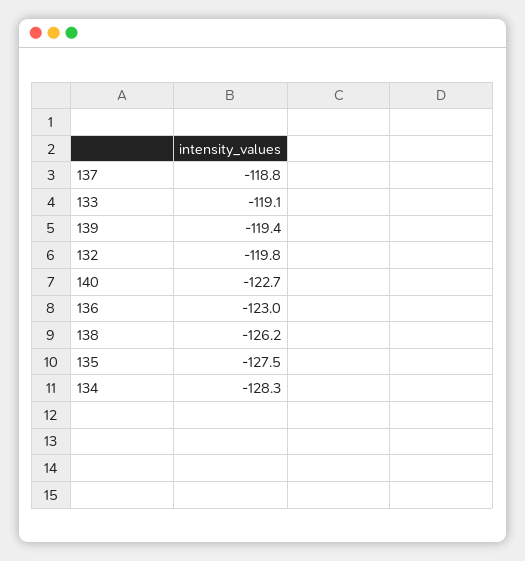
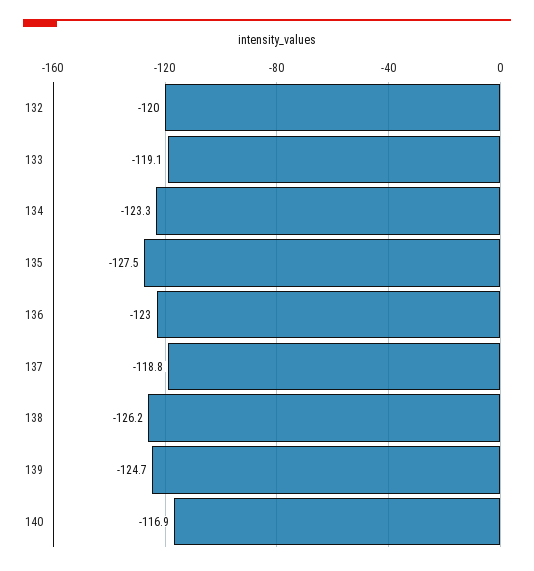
  {
    "137": -118.8,
    "133": -119.1,
-   "139": -119.4,
+   "139": -124.7,
-   "132": -119.8,
+   "132": -120,
-   "140": -122.7,
+   "140": -116.9,
    "136": -123,
    "138": -126.2,
    "135": -127.5,
-   "134": -128.3
+   "134": -123.3
  }

